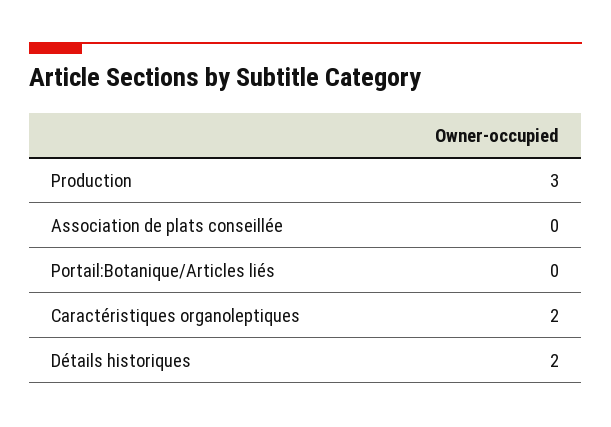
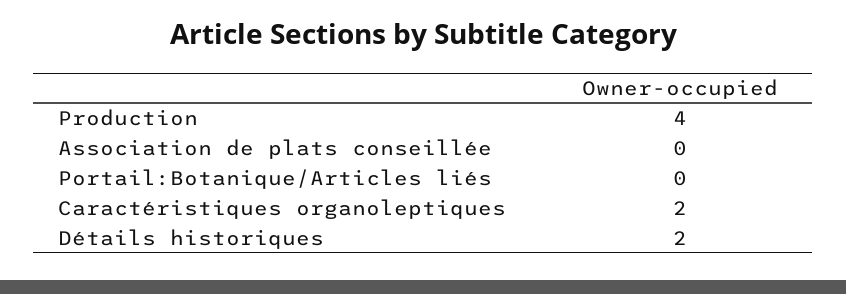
  {
-   "Production": 3,
+   "Production": 4,
    "Association de plats conseillée": 0,
    "Portail:Botanique/Articles liés": 0,
    "Caractéristiques organoleptiques": 2,
    "Détails historiques": 2
  }

